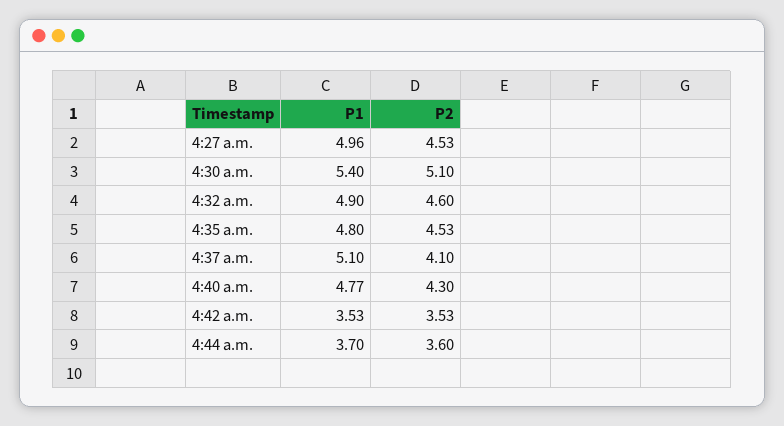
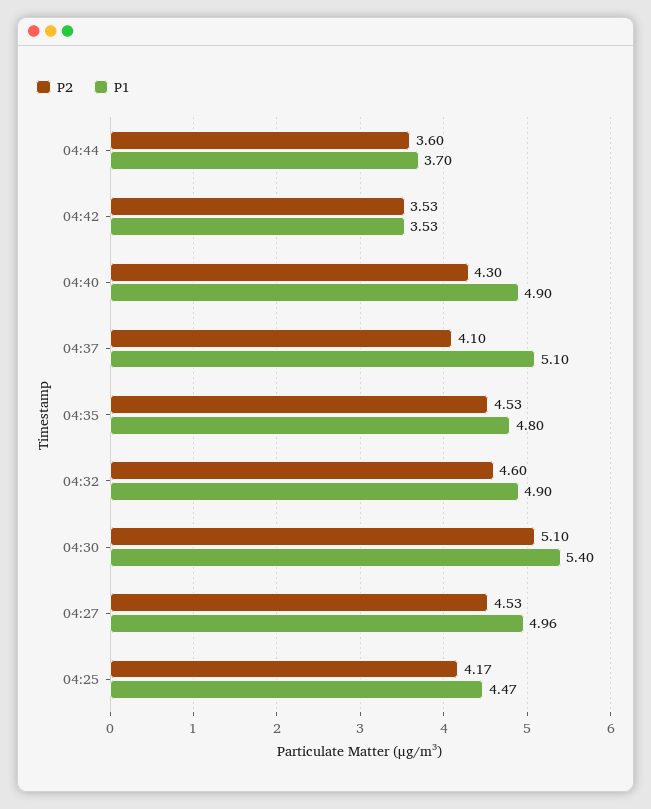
  {
    "P1": {
      "4:27 a.m.": 4.96,
      "4:30 a.m.": 5.4,
      "4:32 a.m.": 4.9,
      "4:35 a.m.": 4.8,
      "4:37 a.m.": 5.1,
-     "4:40 a.m.": 4.77,
+     "4:40 a.m.": 4.9,
      "4:42 a.m.": 3.53,
-     "4:44 a.m.": 3.7
+     "4:44 a.m.": 3.7,
+     "04:25": 4.47
    },
    "P2": {
      "4:27 a.m.": 4.53,
      "4:30 a.m.": 5.1,
      "4:32 a.m.": 4.6,
      "4:35 a.m.": 4.53,
      "4:37 a.m.": 4.1,
      "4:40 a.m.": 4.3,
      "4:42 a.m.": 3.53,
-     "4:44 a.m.": 3.6
+     "4:44 a.m.": 3.6,
+     "04:25": 4.17
    }
  }

